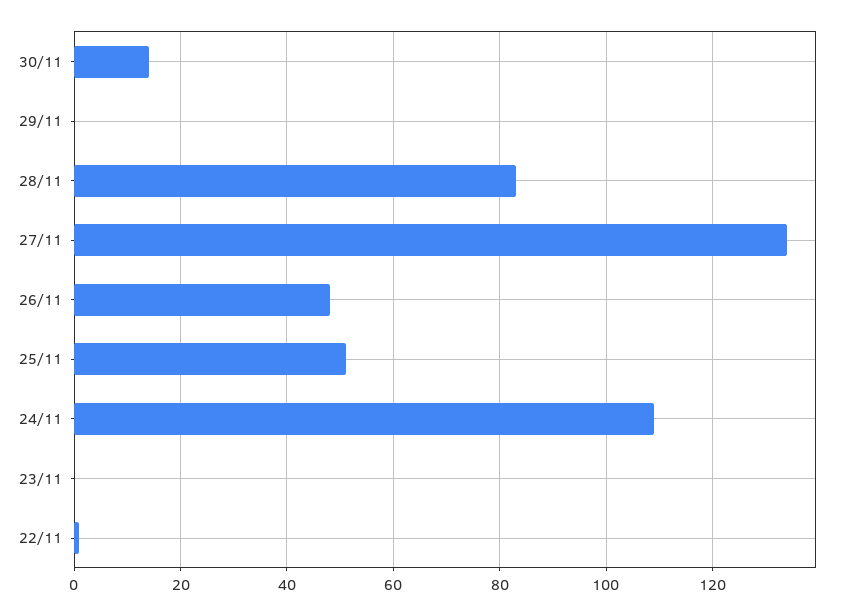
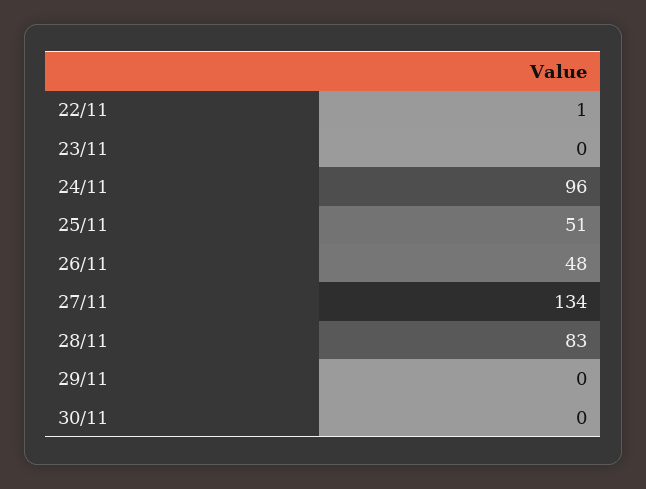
  {
-   "30/11": 15,
+   "30/11": 0,
    "29/11": 0,
    "28/11": 83,
    "27/11": 134,
    "26/11": 48,
    "25/11": 51,
-   "24/11": 110,
+   "24/11": 96,
    "23/11": 0,
    "22/11": 1
  }

